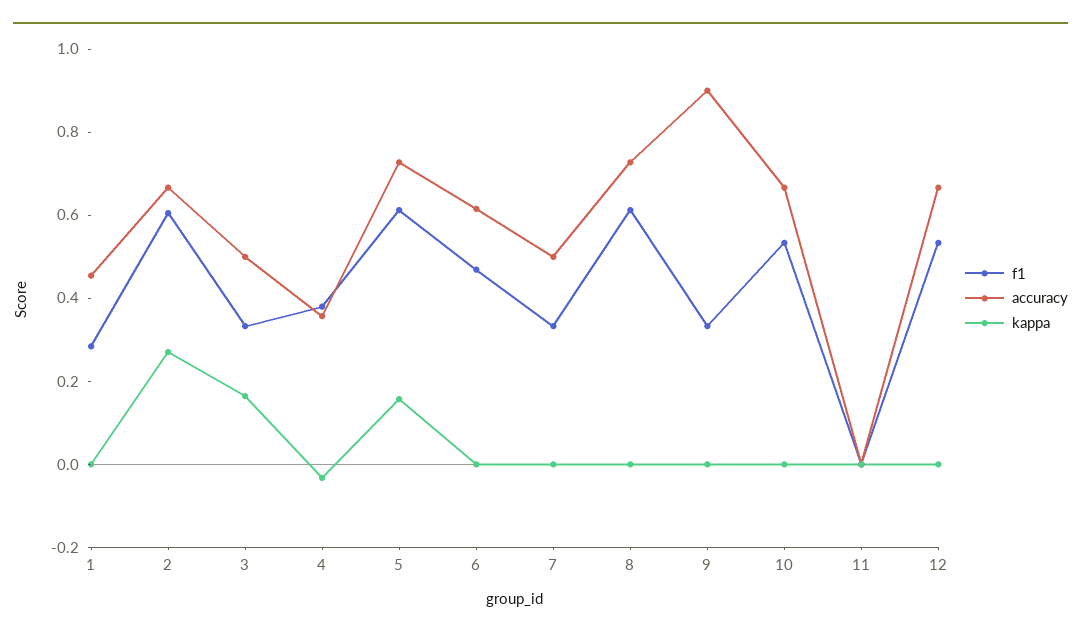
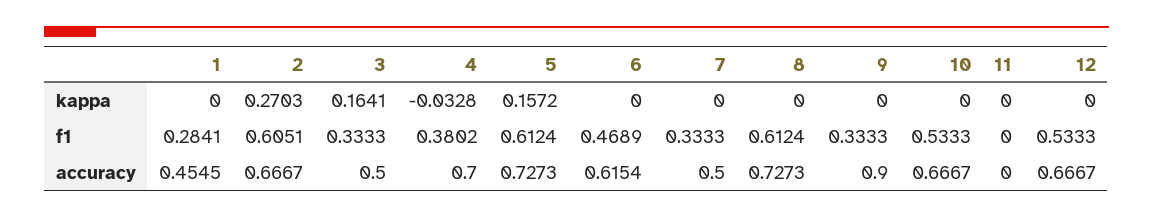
  {
    "f1": {
      "1": 0.2841,
      "2": 0.6051,
      "3": 0.3333,
      "4": 0.3802,
      "5": 0.6124,
      "6": 0.4689,
      "7": 0.3333,
      "8": 0.6124,
      "9": 0.3333,
      "10": 0.5333,
      "11": 0,
      "12": 0.5333
    },
    "accuracy": {
      "1": 0.4545,
      "2": 0.6667,
      "3": 0.5,
-     "4": 0.35,
+     "4": 0.7,
      "5": 0.7273,
      "6": 0.6154,
      "7": 0.5,
      "8": 0.7273,
      "9": 0.9,
      "10": 0.6667,
      "11": 0,
      "12": 0.6667
    },
    "kappa": {
      "1": 0,
      "2": 0.2703,
      "3": 0.1641,
      "4": -0.0328,
      "5": 0.1572,
      "6": 0,
      "7": 0,
      "8": 0,
      "9": 0,
      "10": 0,
      "11": 0,
      "12": 0
    }
  }

